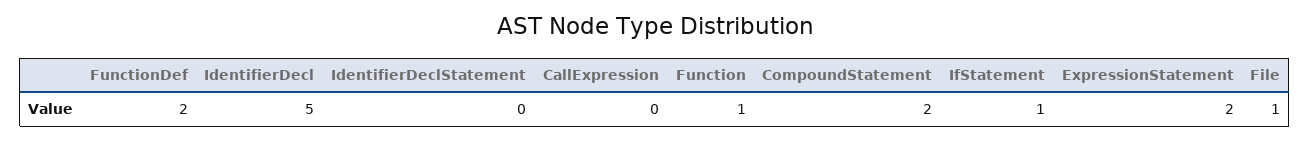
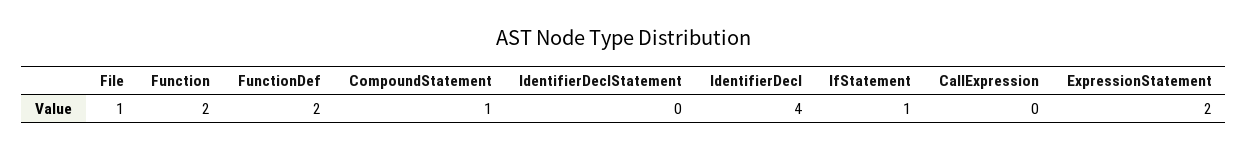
  {
    "FunctionDef": 2,
-   "IdentifierDecl": 5,
+   "IdentifierDecl": 4,
    "IdentifierDeclStatement": 0,
    "CallExpression": 0,
-   "Function": 1,
+   "Function": 2,
-   "CompoundStatement": 2,
+   "CompoundStatement": 1,
    "IfStatement": 1,
    "ExpressionStatement": 2,
    "File": 1
  }

